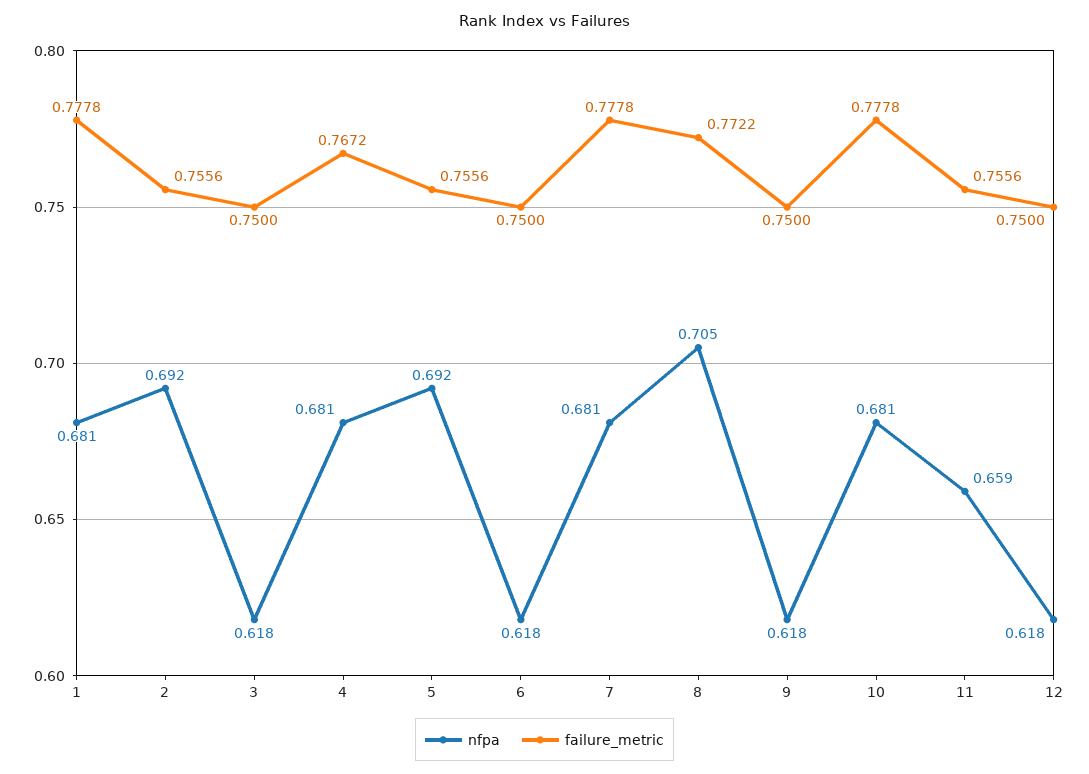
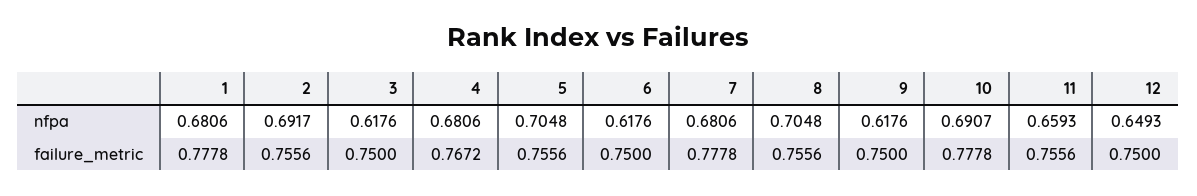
  {
    "nfpa": {
      "1": 0.6806,
      "2": 0.6917,
      "3": 0.6176,
      "4": 0.6806,
-     "5": 0.692,
+     "5": 0.7048,
      "6": 0.6176,
      "7": 0.6806,
      "8": 0.7048,
      "9": 0.6176,
-     "10": 0.681,
+     "10": 0.6907,
      "11": 0.6593,
-     "12": 0.618
+     "12": 0.6493
    },
    "failure_metric": {
      "1": 0.7778,
      "2": 0.7556,
      "3": 0.75,
      "4": 0.7672,
      "5": 0.7556,
      "6": 0.75,
      "7": 0.7778,
-     "8": 0.7722,
+     "8": 0.7556,
      "9": 0.75,
      "10": 0.7778,
      "11": 0.7556,
      "12": 0.75
    }
  }

